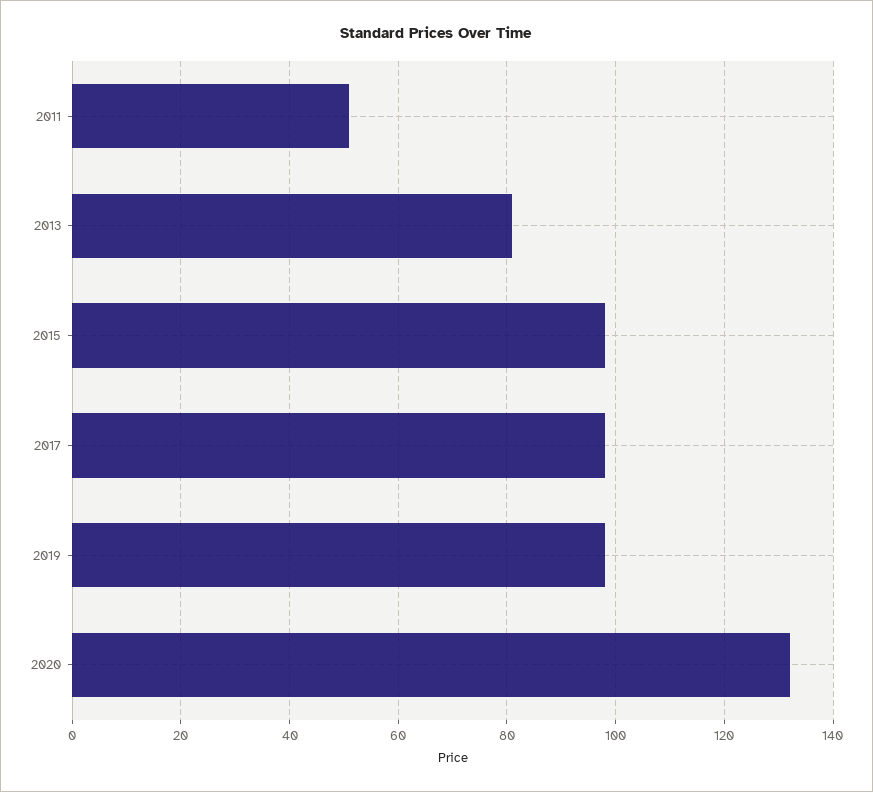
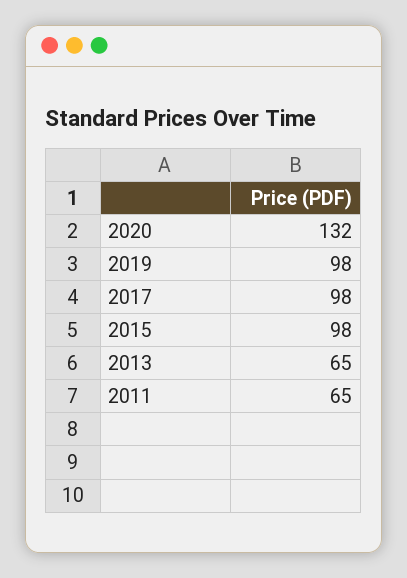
  {
-   "2011": 50,
+   "2011": 65,
-   "2013": 80,
+   "2013": 65,
    "2015": 98,
    "2017": 98,
    "2019": 98,
    "2020": 132
  }

